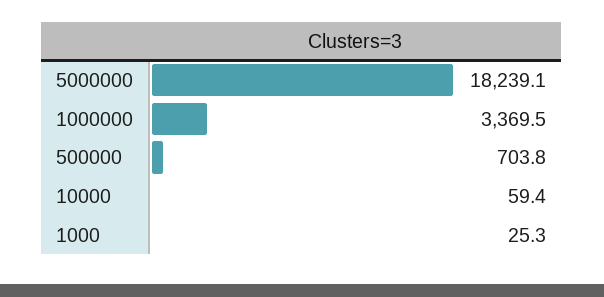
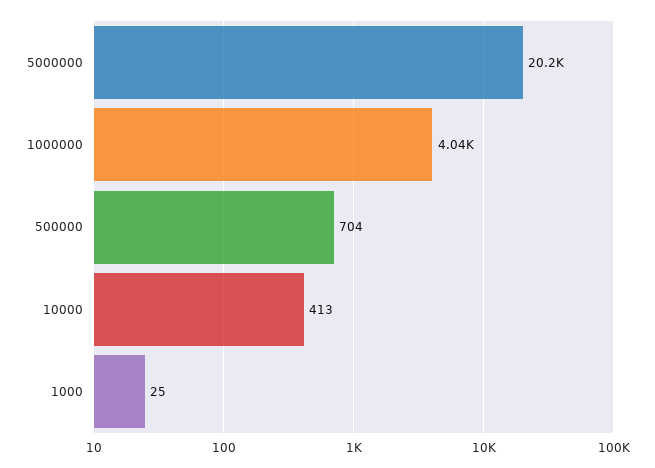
  {
-   "5000000": 18239.1,
+   "5000000": 20200,
-   "1000000": 3369.5,
+   "1000000": 4040,
    "500000": 703.8,
-   "10000": 59.4,
+   "10000": 413,
    "1000": 25.3
  }

